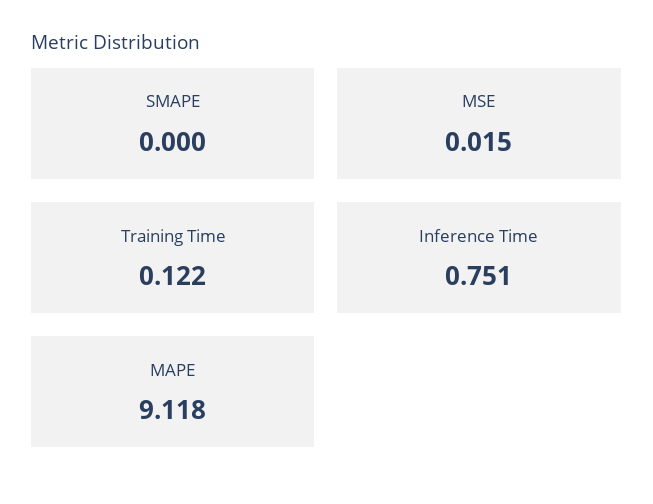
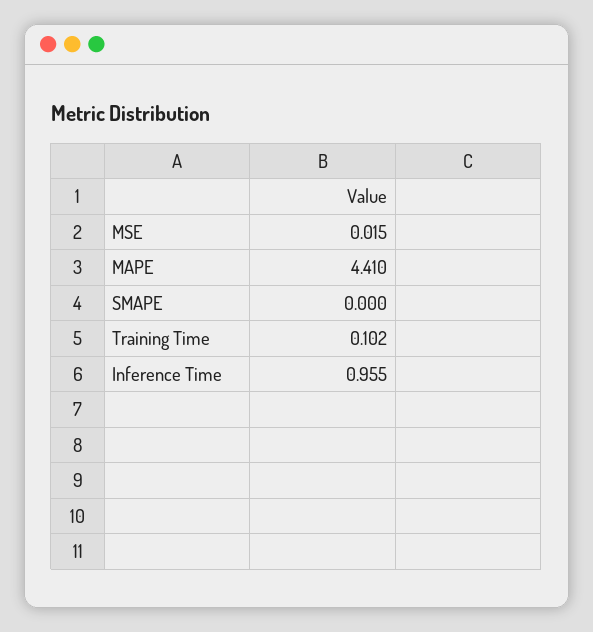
  {
    "SMAPE": 0,
    "MSE": 0.015,
-   "Training Time": 0.122,
+   "Training Time": 0.102,
-   "Inference Time": 0.751,
+   "Inference Time": 0.955,
-   "MAPE": 9.118
+   "MAPE": 4.41
  }

